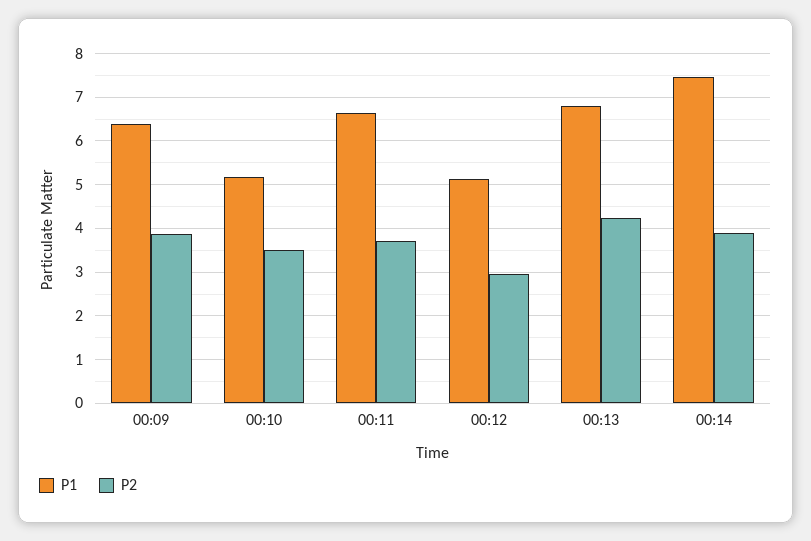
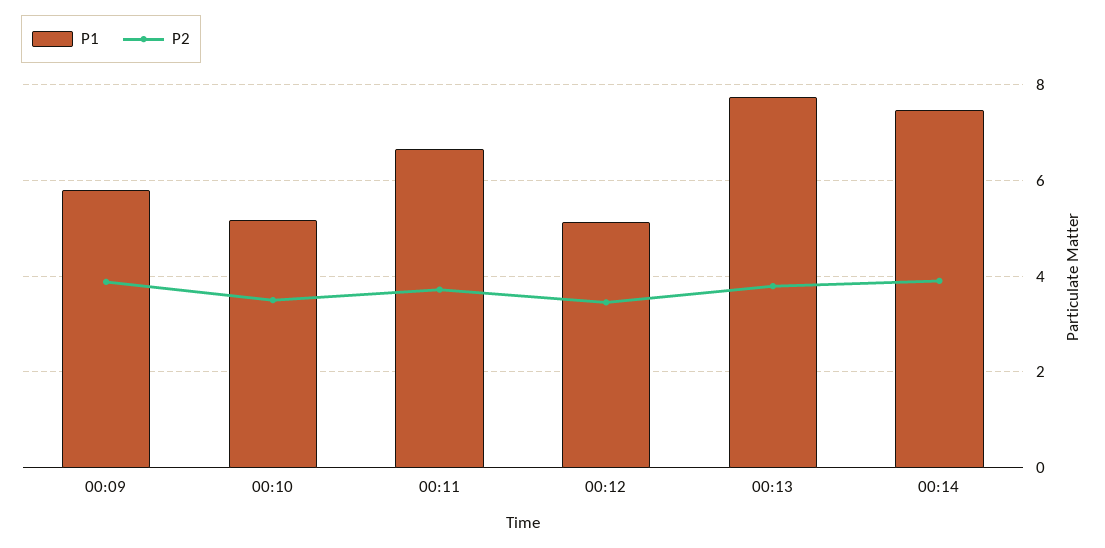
  {
    "P1": {
-     "00:09": 6.4,
+     "00:09": 5.8,
      "00:10": 5.2,
      "00:11": 6.6,
      "00:12": 5.2,
-     "00:13": 6.8,
+     "00:13": 7.8,
      "00:14": 7.4
    },
    "P2": {
      "00:09": 3.8,
      "00:10": 3.6,
      "00:11": 3.8,
-     "00:12": 3,
+     "00:12": 3.4,
-     "00:13": 4.2,
+     "00:13": 3.8,
      "00:14": 4
    }
  }

